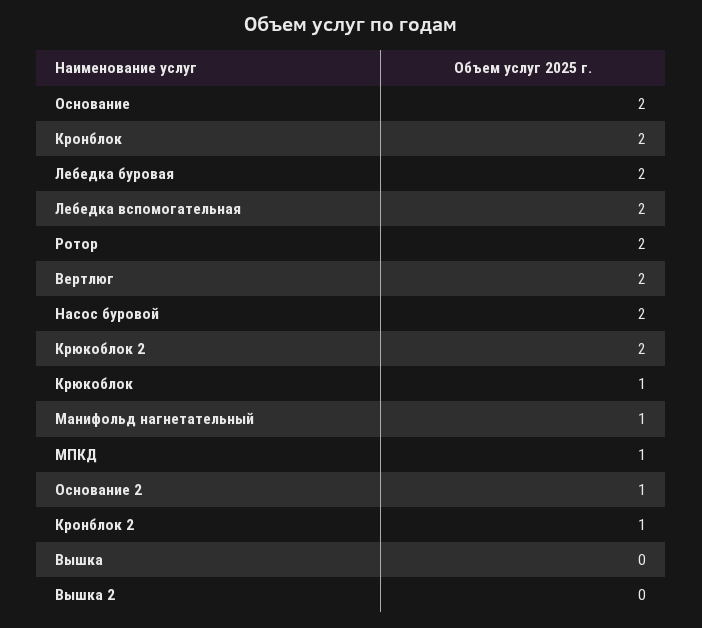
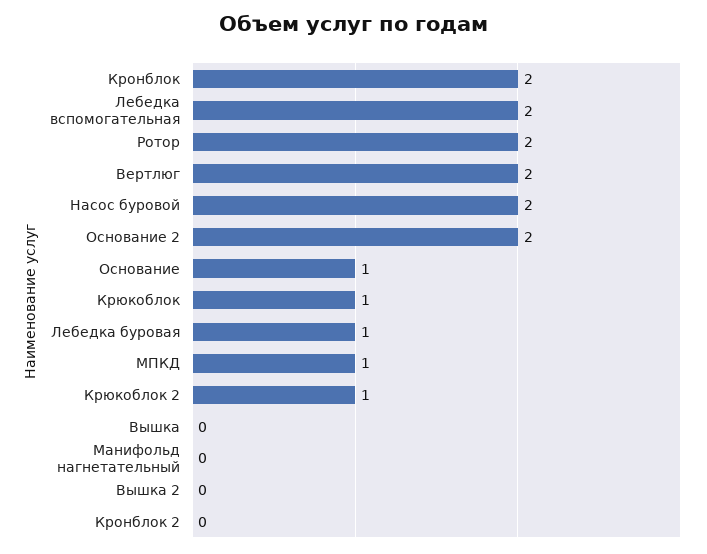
  {
-   "Основание": 2,
+   "Основание": 1,
    "Кронблок": 2,
-   "Лебедка буровая": 2,
+   "Лебедка буровая": 1,
    "Лебедка вспомогательная": 2,
    "Ротор": 2,
    "Вертлюг": 2,
    "Насос буровой": 2,
-   "Крюкоблок 2": 2,
+   "Крюкоблок 2": 1,
    "Крюкоблок": 1,
-   "Манифольд нагнетательный": 1,
+   "Манифольд нагнетательный": 0,
    "МПКД": 1,
-   "Основание 2": 1,
+   "Основание 2": 2,
-   "Кронблок 2": 1,
+   "Кронблок 2": 0,
    "Вышка": 0,
    "Вышка 2": 0
  }

